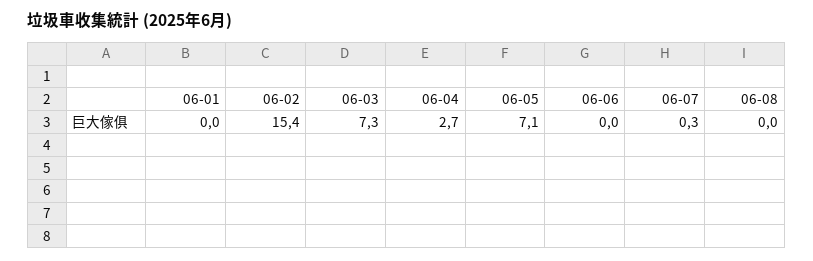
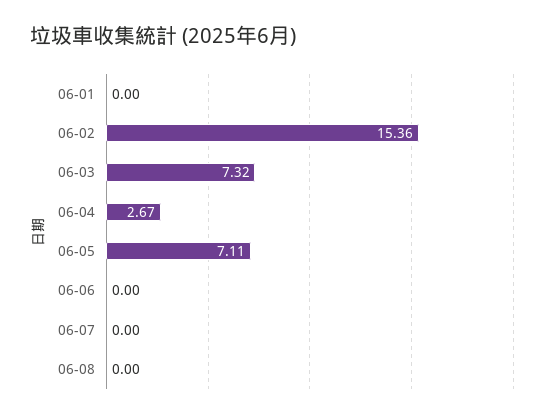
  {
    "06-01": 0,
    "06-02": 15.36,
    "06-03": 7.32,
    "06-04": 2.67,
    "06-05": 7.11,
    "06-06": 0,
-   "06-07": 0.3,
+   "06-07": 0,
    "06-08": 0
  }

